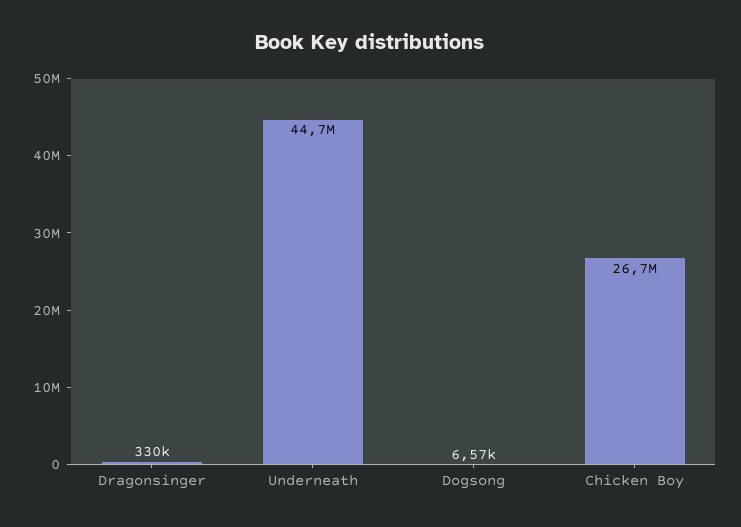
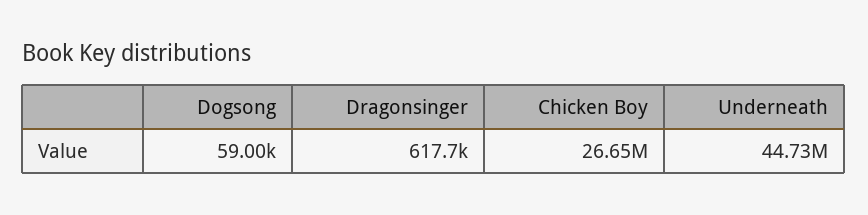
  {
-   "Dragonsinger": 330000,
+   "Dragonsinger": 617700,
    "Underneath": 44730000,
-   "Dogsong": 6570,
+   "Dogsong": 59000,
    "Chicken Boy": 26650000
  }

